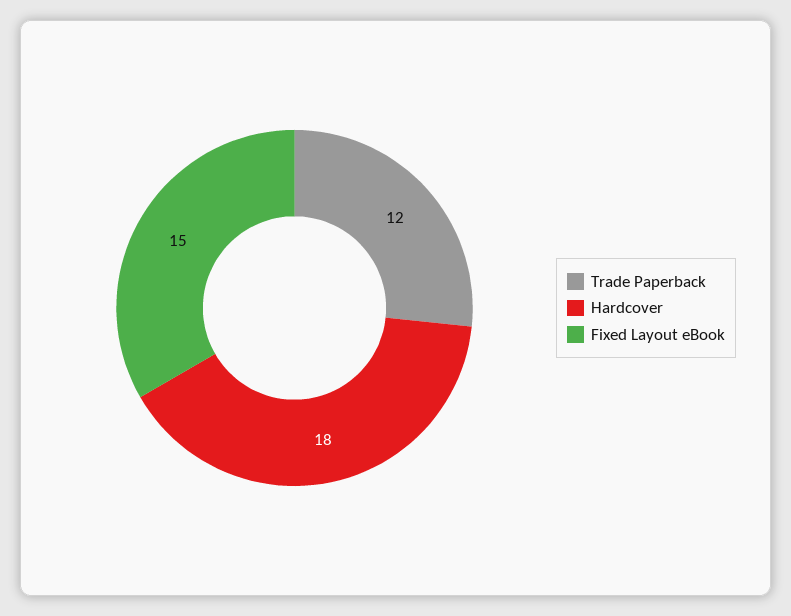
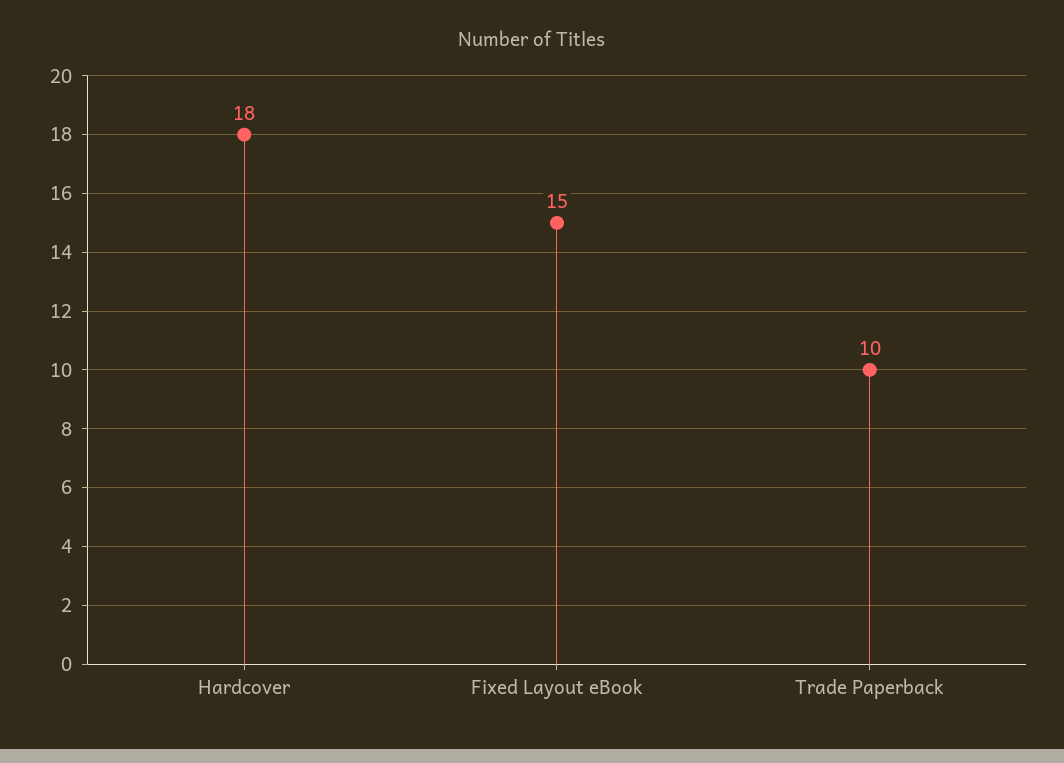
  {
-   "Trade Paperback": 12,
+   "Trade Paperback": 10,
    "Hardcover": 18,
    "Fixed Layout eBook": 15
  }

